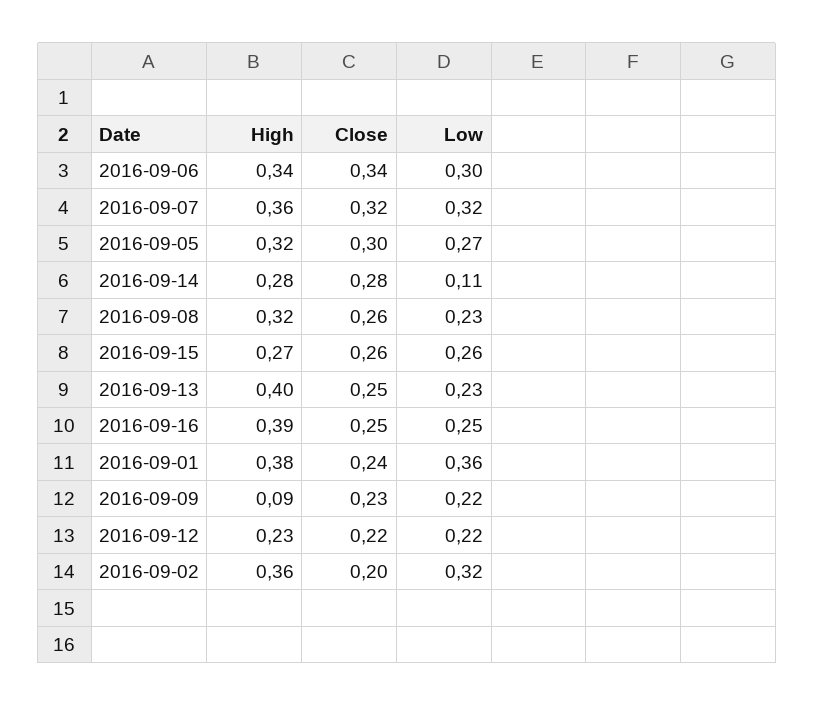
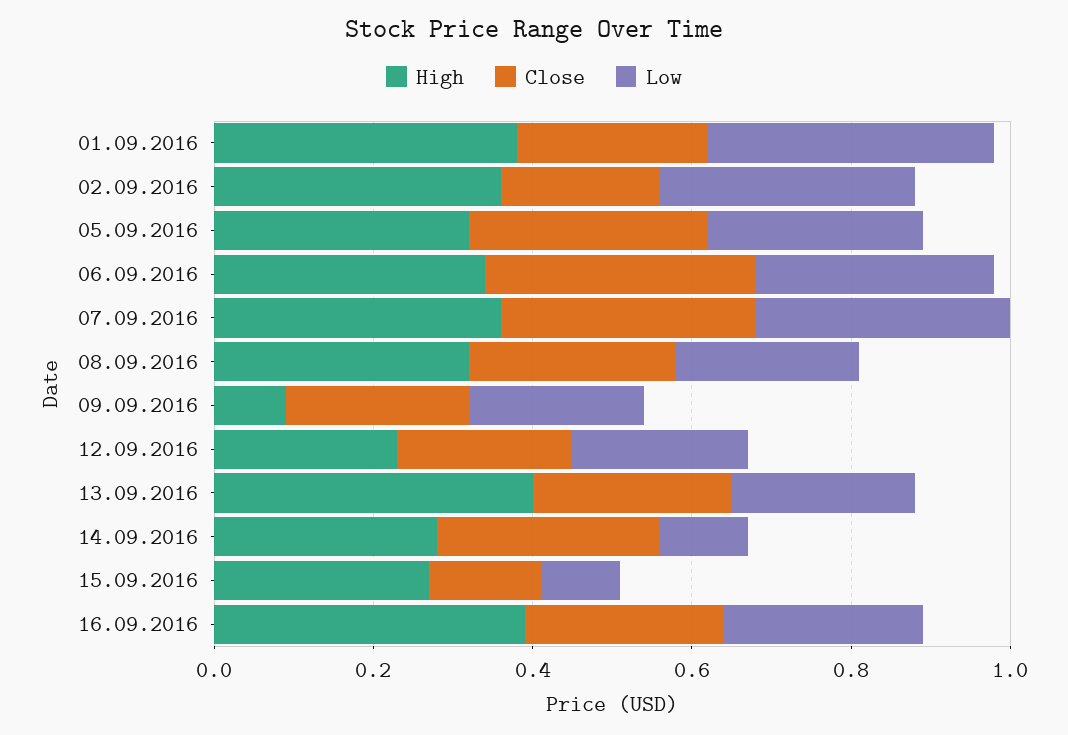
  {
    "High": {
      "2016-09-06": 0.34,
      "2016-09-07": 0.36,
      "2016-09-05": 0.32,
      "2016-09-14": 0.28,
      "2016-09-08": 0.32,
      "2016-09-15": 0.27,
      "2016-09-13": 0.4,
      "2016-09-16": 0.39,
      "2016-09-01": 0.38,
      "2016-09-09": 0.09,
      "2016-09-12": 0.23,
      "2016-09-02": 0.36
    },
    "Close": {
      "2016-09-06": 0.34,
      "2016-09-07": 0.32,
      "2016-09-05": 0.3,
      "2016-09-14": 0.28,
      "2016-09-08": 0.26,
-     "2016-09-15": 0.26,
+     "2016-09-15": 0.15,
      "2016-09-13": 0.25,
      "2016-09-16": 0.25,
      "2016-09-01": 0.24,
      "2016-09-09": 0.23,
      "2016-09-12": 0.22,
      "2016-09-02": 0.2
    },
    "Low": {
      "2016-09-06": 0.3,
      "2016-09-07": 0.32,
      "2016-09-05": 0.27,
      "2016-09-14": 0.11,
      "2016-09-08": 0.23,
-     "2016-09-15": 0.26,
+     "2016-09-15": 0.1,
      "2016-09-13": 0.23,
      "2016-09-16": 0.25,
      "2016-09-01": 0.36,
      "2016-09-09": 0.22,
      "2016-09-12": 0.22,
      "2016-09-02": 0.32
    }
  }

